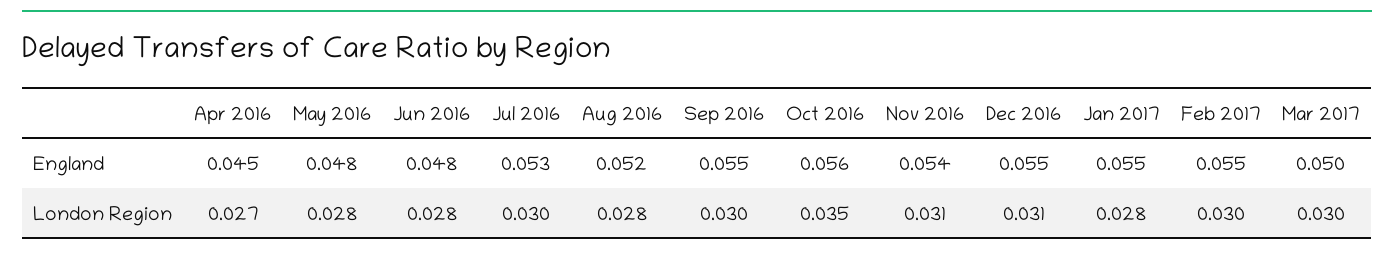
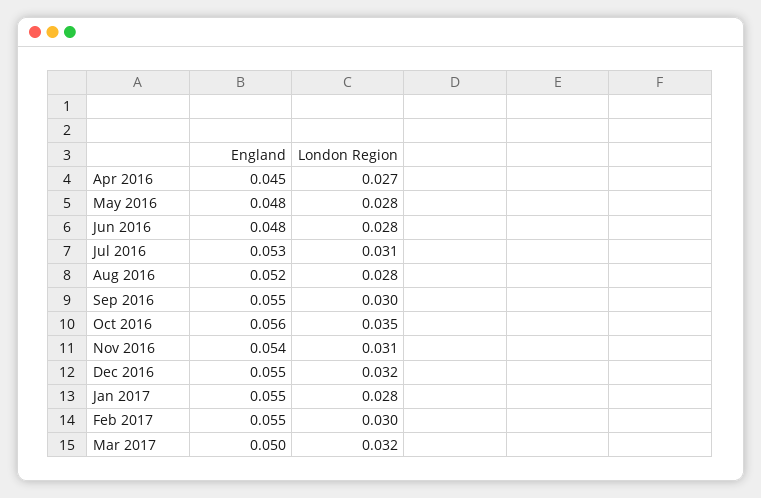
  {
    "Apr 2016": {
      "England": 0.045,
      "London Region": 0.027
    },
    "May 2016": {
      "England": 0.048,
      "London Region": 0.028
    },
    "Jun 2016": {
      "England": 0.048,
      "London Region": 0.028
    },
    "Jul 2016": {
      "England": 0.053,
-     "London Region": 0.03
+     "London Region": 0.031
    },
    "Aug 2016": {
      "England": 0.052,
      "London Region": 0.028
    },
    "Sep 2016": {
      "England": 0.055,
      "London Region": 0.03
    },
    "Oct 2016": {
      "England": 0.056,
      "London Region": 0.035
    },
    "Nov 2016": {
      "England": 0.054,
      "London Region": 0.031
    },
    "Dec 2016": {
      "England": 0.055,
-     "London Region": 0.031
+     "London Region": 0.032
    },
    "Jan 2017": {
      "England": 0.055,
      "London Region": 0.028
    },
    "Feb 2017": {
      "England": 0.055,
      "London Region": 0.03
    },
    "Mar 2017": {
      "England": 0.05,
-     "London Region": 0.03
+     "London Region": 0.032
    }
  }

